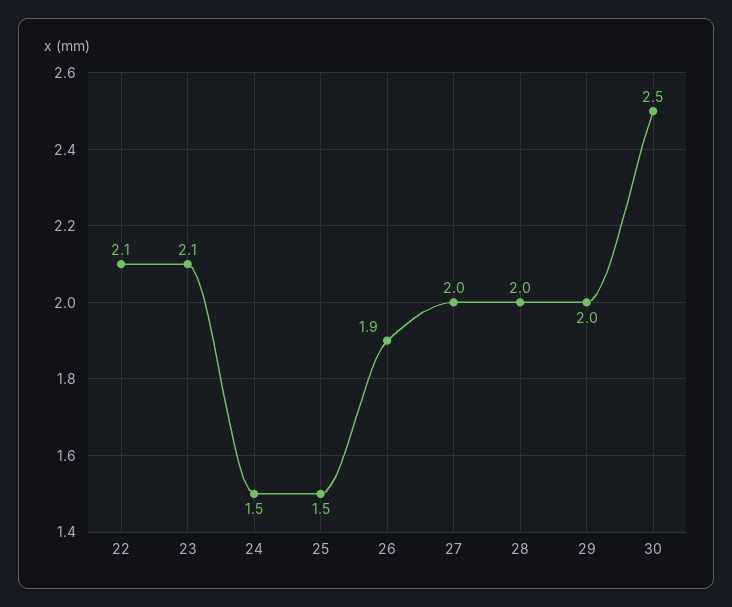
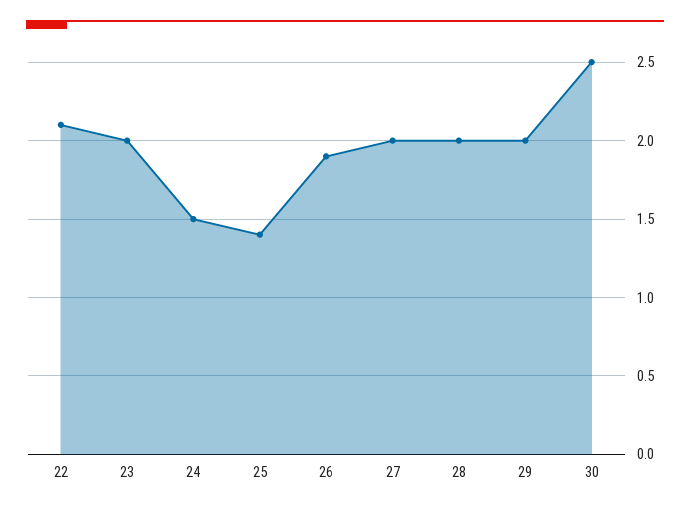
  {
    "22": 2.1,
-   "23": 2.1,
+   "23": 2,
    "24": 1.5,
-   "25": 1.5,
+   "25": 1.4,
    "26": 1.9,
    "27": 2,
    "28": 2,
    "29": 2,
    "30": 2.5
  }

